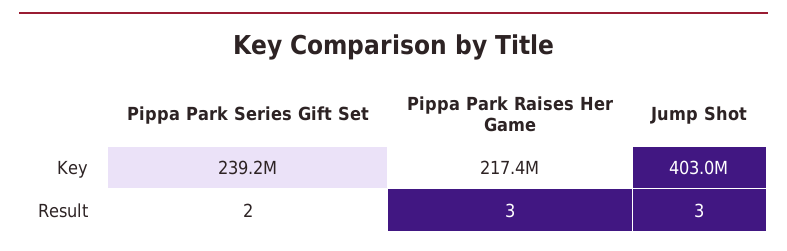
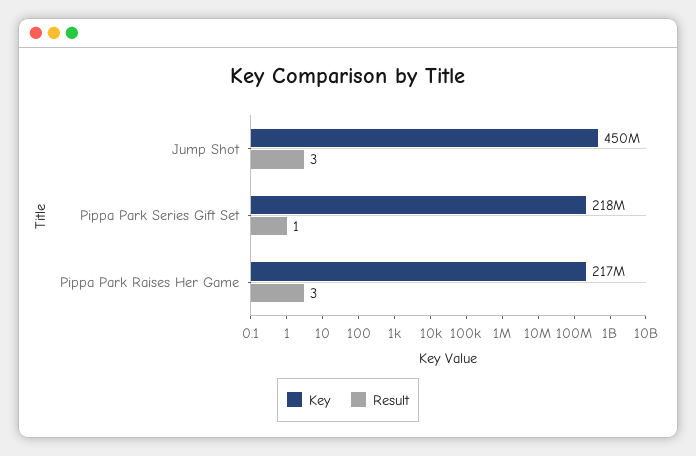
  {
    "Key": {
-     "Pippa Park Series Gift Set": 239200000,
+     "Pippa Park Series Gift Set": 218000000,
      "Pippa Park Raises Her Game": 217400000,
-     "Jump Shot": 403000000
+     "Jump Shot": 450000000
    },
    "Result": {
-     "Pippa Park Series Gift Set": 2,
+     "Pippa Park Series Gift Set": 1,
      "Pippa Park Raises Her Game": 3,
      "Jump Shot": 3
    }
  }

